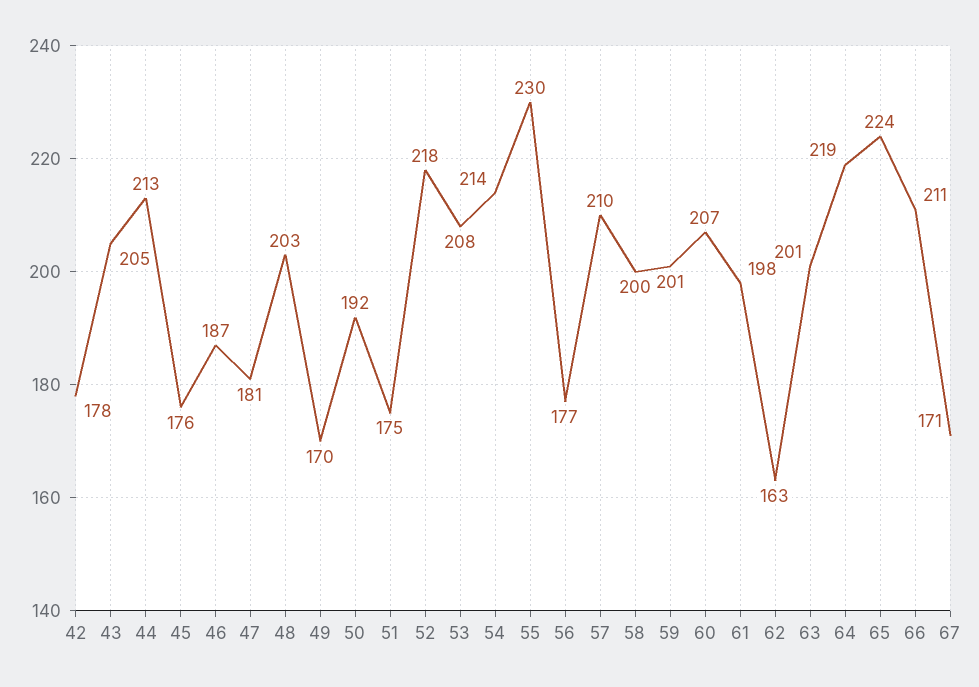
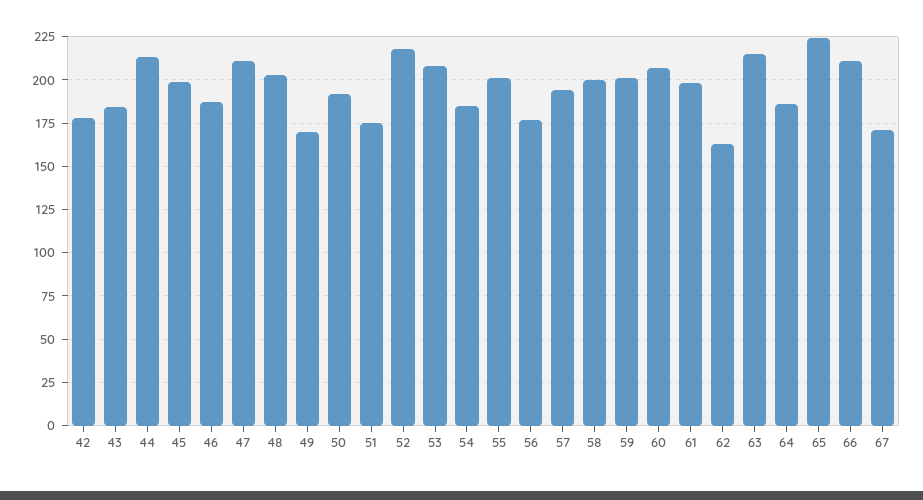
  {
    "42": 178,
-   "43": 205,
+   "43": 185,
    "44": 213,
-   "45": 176,
+   "45": 200,
    "46": 187,
-   "47": 181,
+   "47": 210,
    "48": 203,
    "49": 170,
    "50": 192,
    "51": 175,
    "52": 218,
    "53": 208,
-   "54": 214,
+   "54": 185,
-   "55": 230,
+   "55": 200,
    "56": 177,
-   "57": 210,
+   "57": 195,
    "58": 200,
    "59": 201,
    "60": 207,
    "61": 198,
    "62": 163,
-   "63": 201,
+   "63": 215,
-   "64": 219,
+   "64": 185,
    "65": 224,
    "66": 211,
    "67": 171
  }

